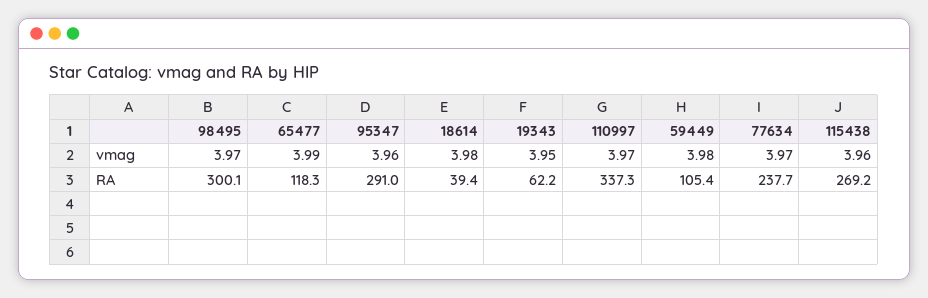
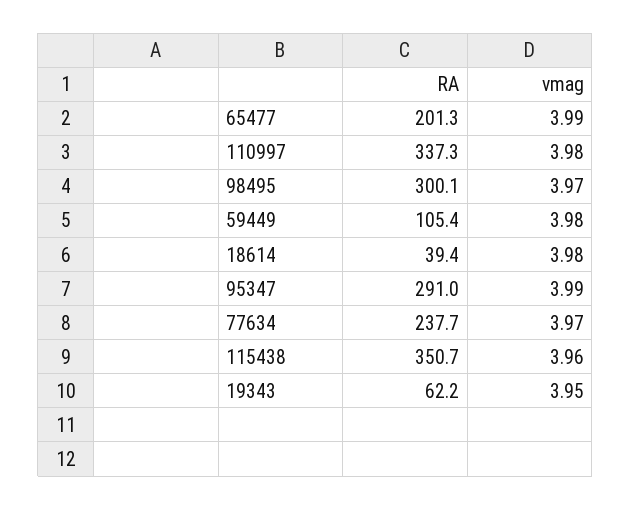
  {
    "98495": {
      "vmag": 3.97,
      "RA": 300.1
    },
    "65477": {
      "vmag": 3.99,
-     "RA": 118.3
+     "RA": 201.3
    },
    "95347": {
-     "vmag": 3.96,
+     "vmag": 3.99,
      "RA": 291
    },
    "18614": {
      "vmag": 3.98,
      "RA": 39.4
    },
    "19343": {
      "vmag": 3.95,
      "RA": 62.2
    },
    "110997": {
-     "vmag": 3.97,
+     "vmag": 3.98,
      "RA": 337.3
    },
    "59449": {
      "vmag": 3.98,
      "RA": 105.4
    },
    "77634": {
      "vmag": 3.97,
      "RA": 237.7
    },
    "115438": {
      "vmag": 3.96,
-     "RA": 269.2
+     "RA": 350.7
    }
  }

